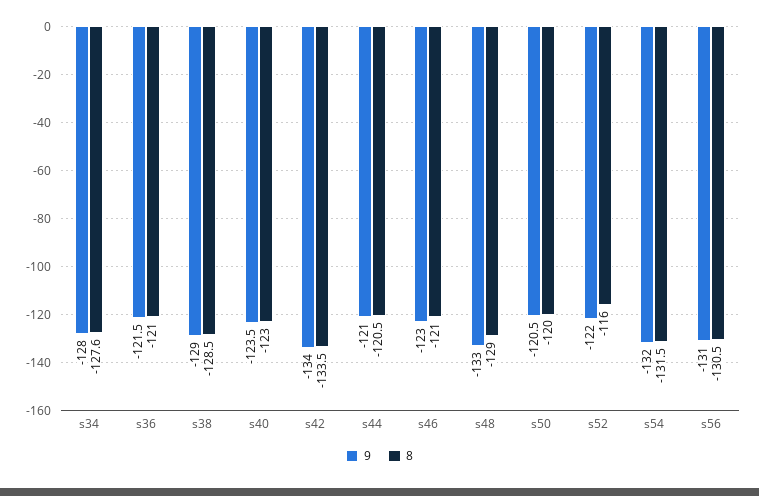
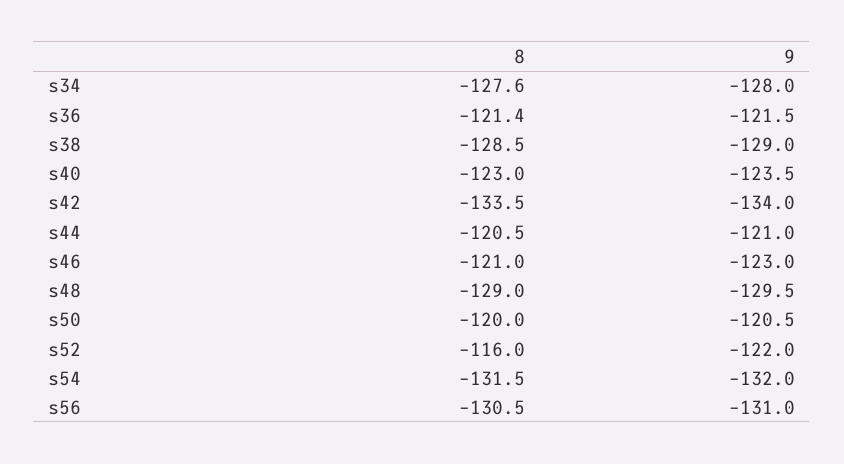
  {
    "9": {
      "s34": -128,
      "s36": -121.5,
      "s38": -129,
      "s40": -123.5,
      "s42": -134,
      "s44": -121,
      "s46": -123,
-     "s48": -133,
+     "s48": -129.5,
      "s50": -120.5,
      "s52": -122,
      "s54": -132,
      "s56": -131
    },
    "8": {
      "s34": -127.6,
-     "s36": -121,
+     "s36": -121.4,
      "s38": -128.5,
      "s40": -123,
      "s42": -133.5,
      "s44": -120.5,
      "s46": -121,
      "s48": -129,
      "s50": -120,
      "s52": -116,
      "s54": -131.5,
      "s56": -130.5
    }
  }

